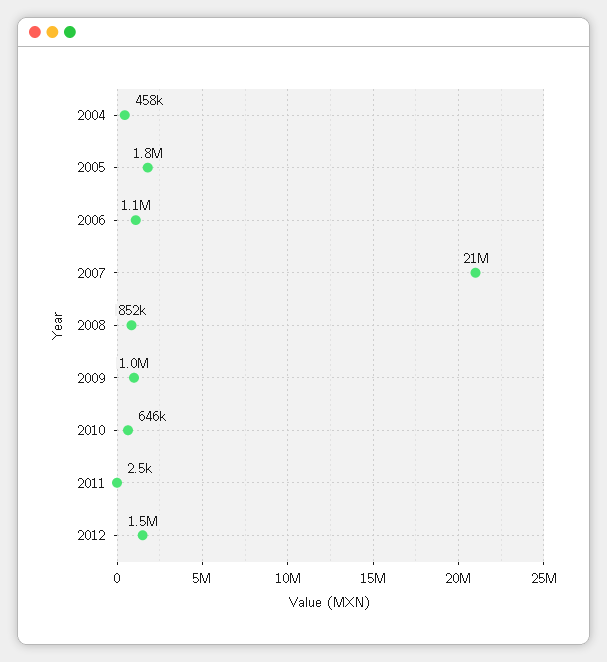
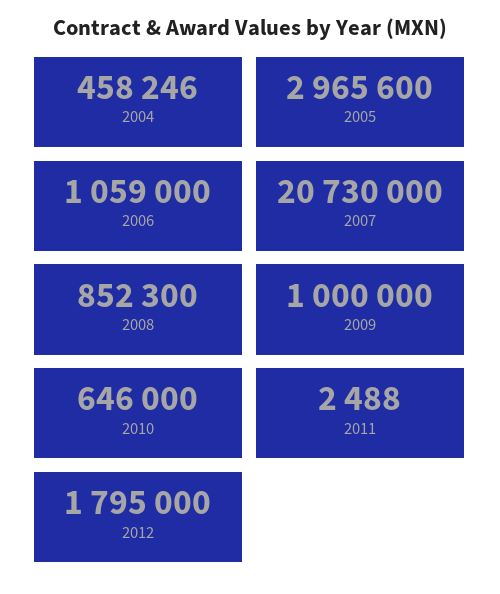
  {
    "2004": 458246,
-   "2005": 1800000,
+   "2005": 2965600,
    "2006": 1059000,
    "2007": 20730000,
    "2008": 852300,
    "2009": 1000000,
    "2010": 646000,
    "2011": 2488,
-   "2012": 1500000
+   "2012": 1795000
  }

